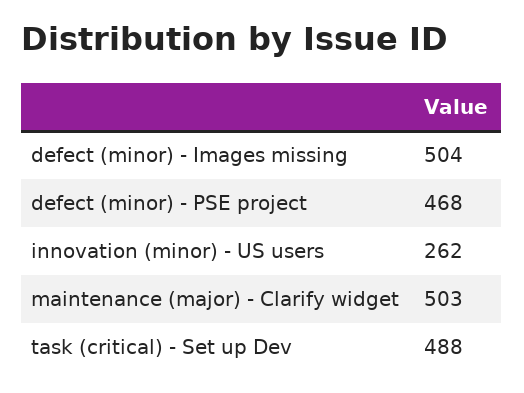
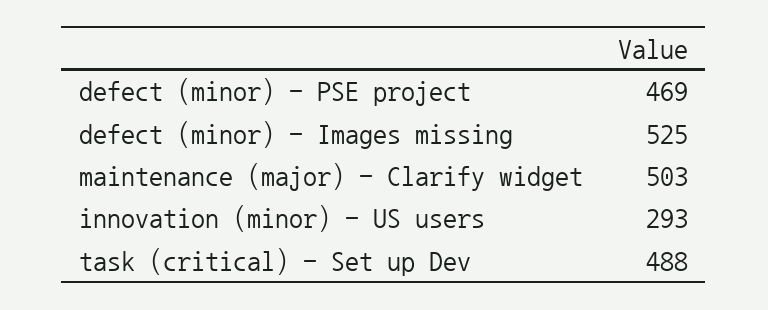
  {
-   "defect (minor) - Images missing": 504,
+   "defect (minor) - Images missing": 525,
-   "defect (minor) - PSE project": 468,
+   "defect (minor) - PSE project": 469,
-   "innovation (minor) - US users": 262,
+   "innovation (minor) - US users": 293,
    "maintenance (major) - Clarify widget": 503,
    "task (critical) - Set up Dev": 488
  }

